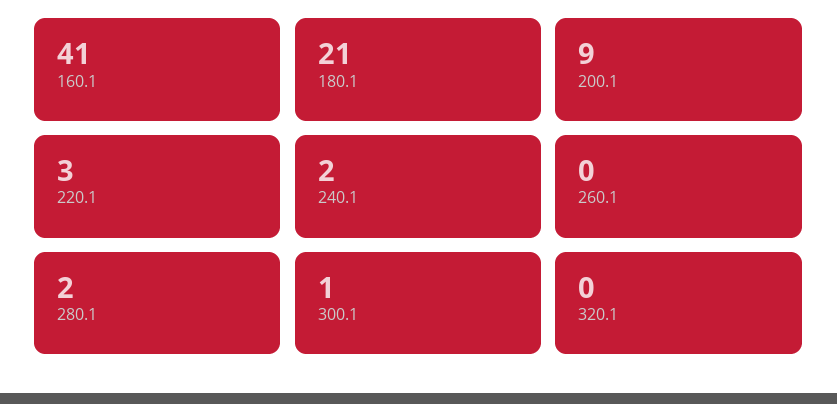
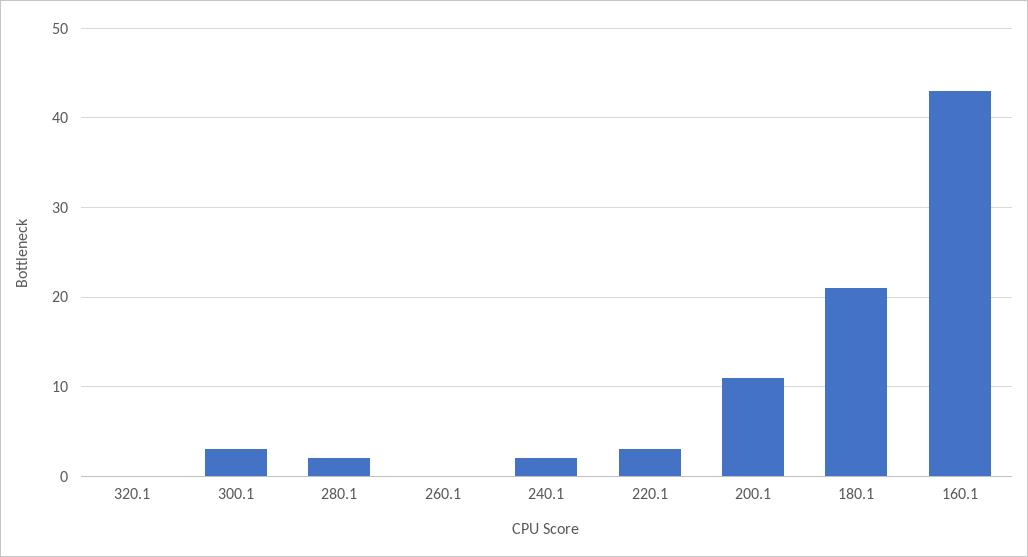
  {
-   "160.1": 41,
+   "160.1": 43,
    "180.1": 21,
-   "200.1": 9,
+   "200.1": 11,
    "220.1": 3,
    "240.1": 2,
    "260.1": 0,
    "280.1": 2,
-   "300.1": 1,
+   "300.1": 3,
    "320.1": 0
  }

